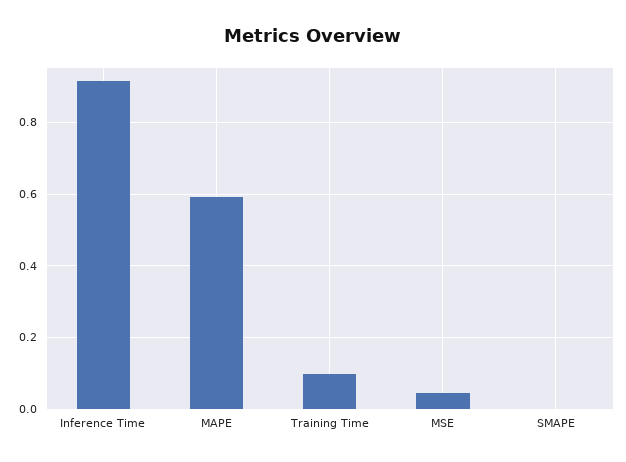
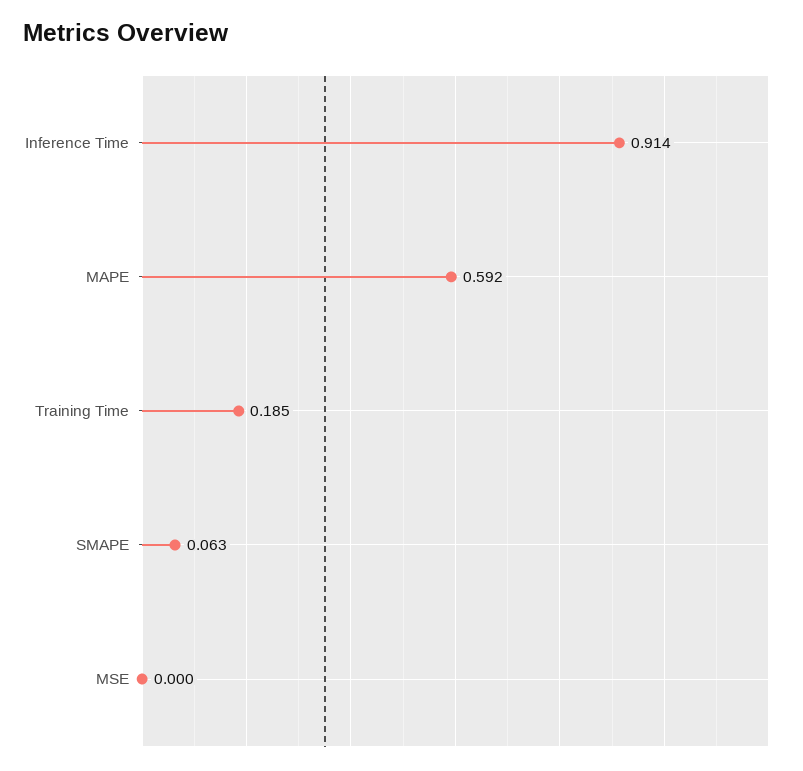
  {
    "Inference Time": 0.914,
    "MAPE": 0.592,
-   "Training Time": 0.1,
+   "Training Time": 0.185,
-   "MSE": 0.04,
+   "MSE": 0,
-   "SMAPE": 0
+   "SMAPE": 0.063
  }

